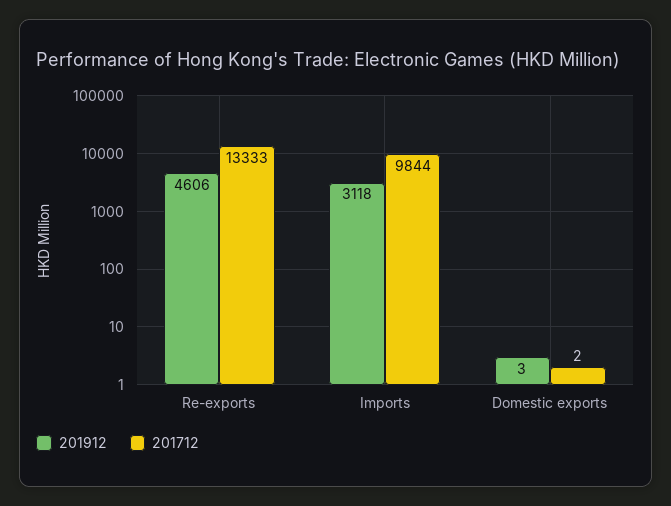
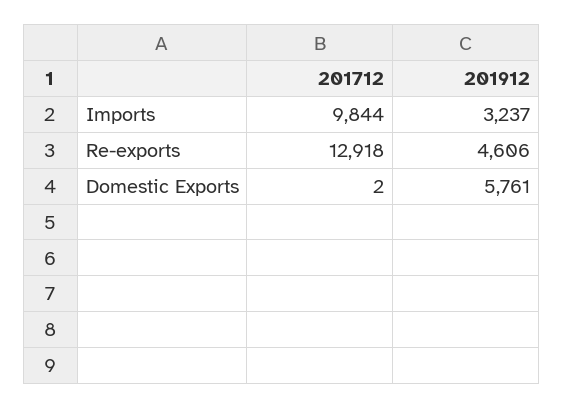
  {
    "201912": {
      "Re-exports": 4606,
-     "Imports": 3118,
+     "Imports": 3237,
-     "Domestic exports": 3
+     "Domestic exports": 5761
    },
    "201712": {
-     "Re-exports": 13333,
+     "Re-exports": 12918,
      "Imports": 9844,
      "Domestic exports": 2
    }
  }

